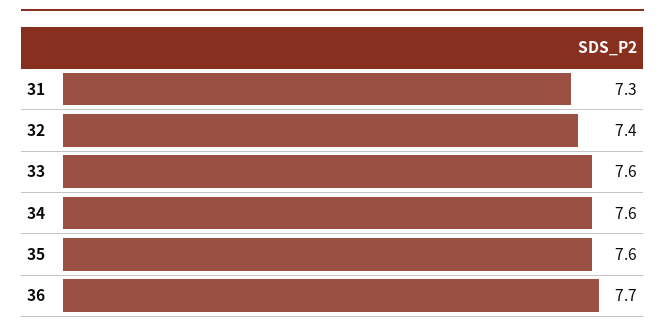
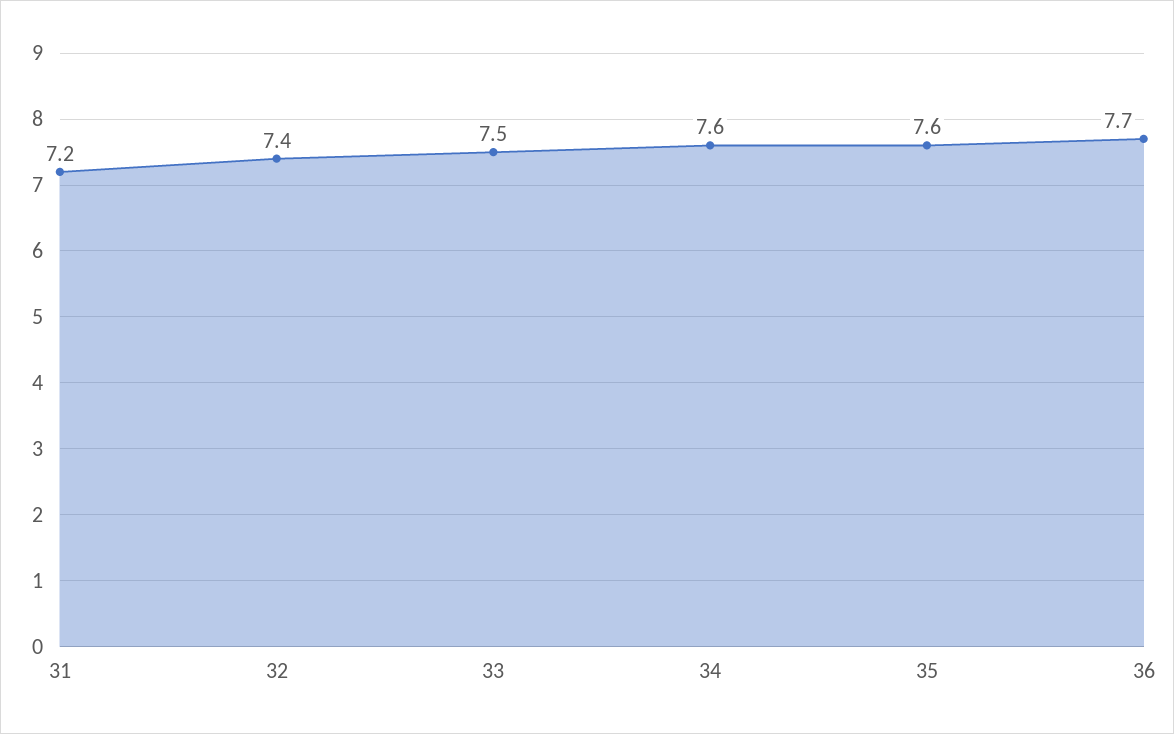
  {
-   "31": 7.3,
+   "31": 7.2,
    "32": 7.4,
-   "33": 7.6,
+   "33": 7.5,
    "34": 7.6,
    "35": 7.6,
    "36": 7.7
  }

